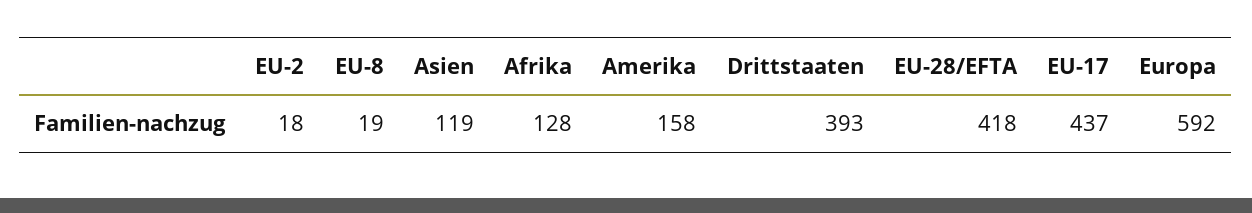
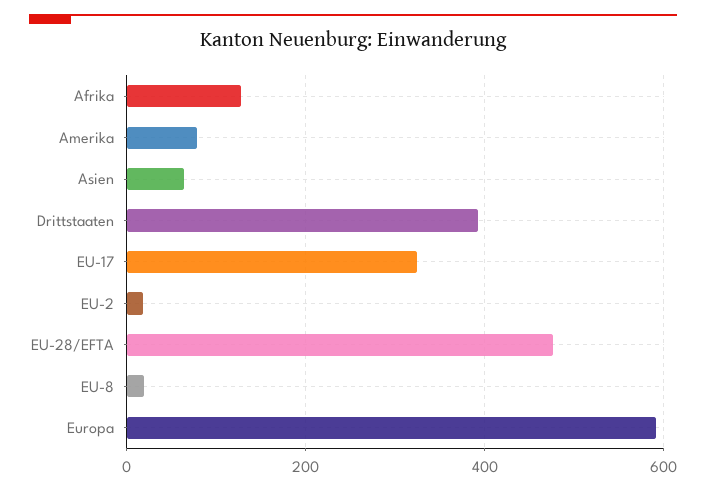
  {
    "EU-2": 18,
    "EU-8": 19,
-   "Asien": 119,
+   "Asien": 60,
    "Afrika": 128,
-   "Amerika": 158,
+   "Amerika": 80,
    "Drittstaaten": 393,
-   "EU-28/EFTA": 418,
+   "EU-28/EFTA": 480,
-   "EU-17": 437,
+   "EU-17": 320,
    "Europa": 592
  }

